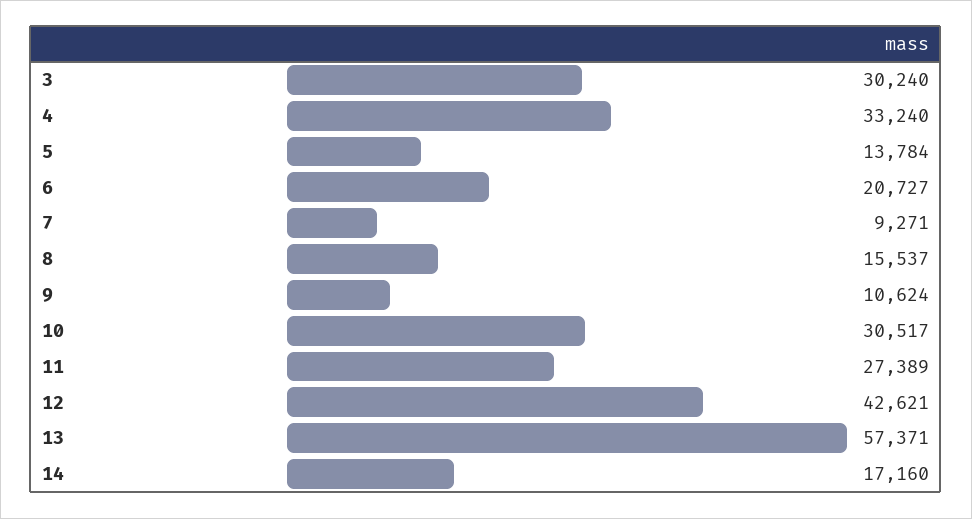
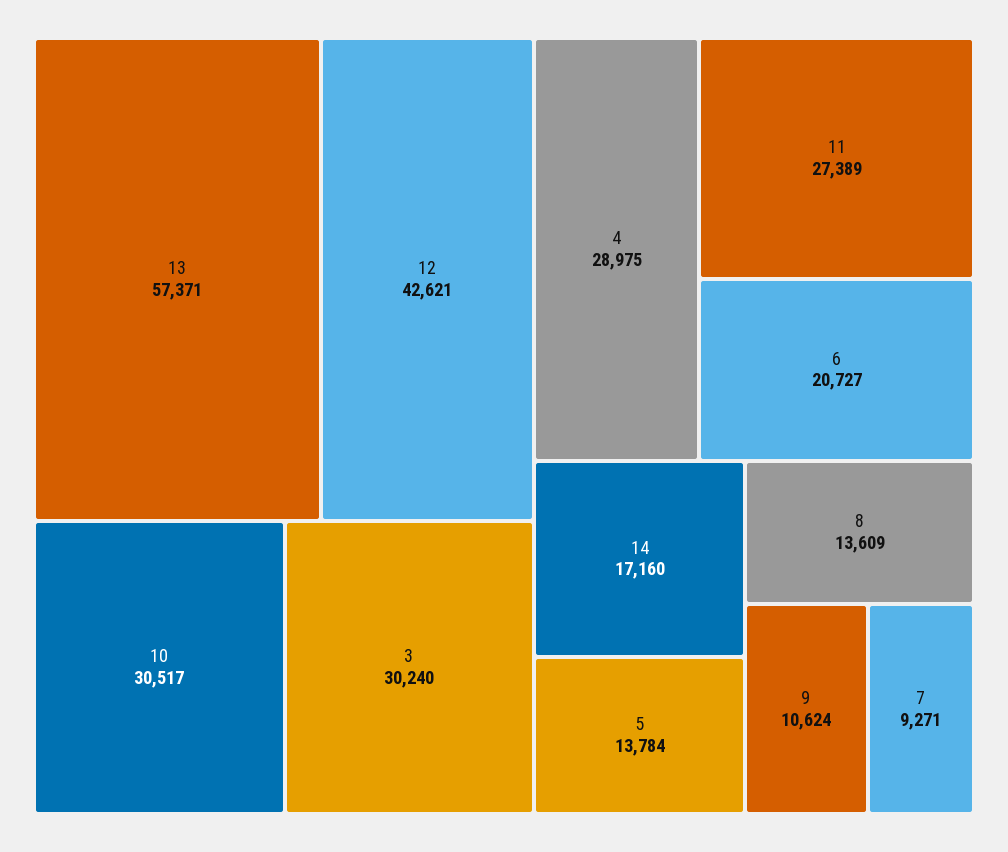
  {
    "3": 30240,
-   "4": 33240,
+   "4": 28975,
    "5": 13784,
    "6": 20727,
    "7": 9271,
-   "8": 15537,
+   "8": 13609,
    "9": 10624,
    "10": 30517,
    "11": 27389,
    "12": 42621,
    "13": 57371,
    "14": 17160
  }

